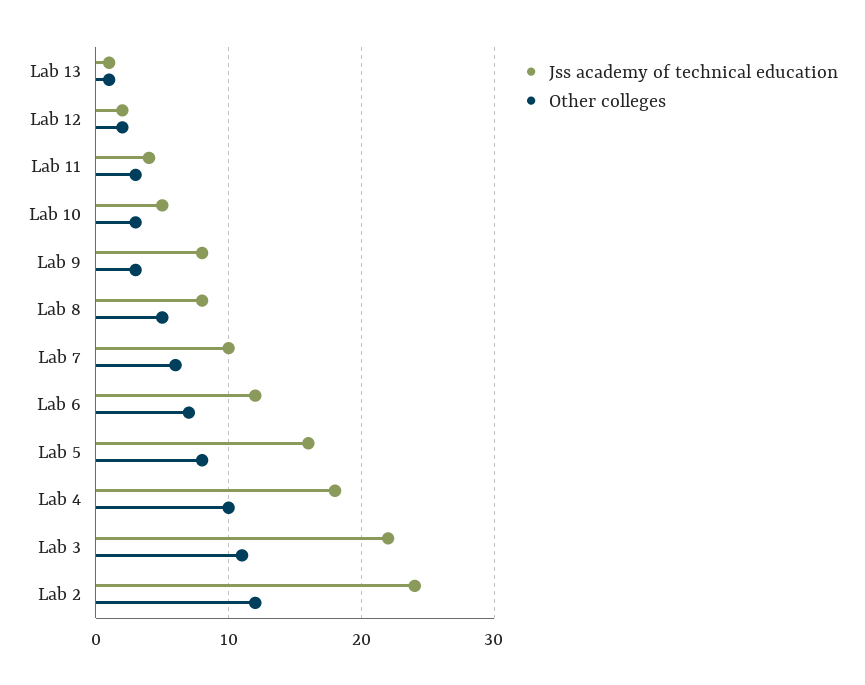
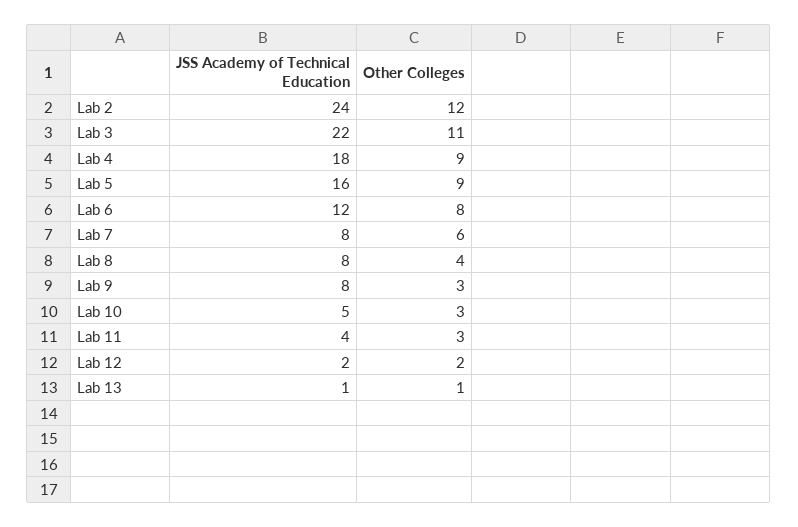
  {
    "Jss academy of technical education": {
      "Lab 13": 1,
      "Lab 12": 2,
      "Lab 11": 4,
      "Lab 10": 5,
      "Lab 9": 8,
      "Lab 8": 8,
-     "Lab 7": 10,
+     "Lab 7": 8,
      "Lab 6": 12,
      "Lab 5": 16,
      "Lab 4": 18,
      "Lab 3": 22,
      "Lab 2": 24
    },
    "Other colleges": {
      "Lab 13": 1,
      "Lab 12": 2,
      "Lab 11": 3,
      "Lab 10": 3,
      "Lab 9": 3,
-     "Lab 8": 5,
+     "Lab 8": 4,
      "Lab 7": 6,
-     "Lab 6": 7,
+     "Lab 6": 8,
-     "Lab 5": 8,
+     "Lab 5": 9,
-     "Lab 4": 10,
+     "Lab 4": 9,
      "Lab 3": 11,
      "Lab 2": 12
    }
  }

